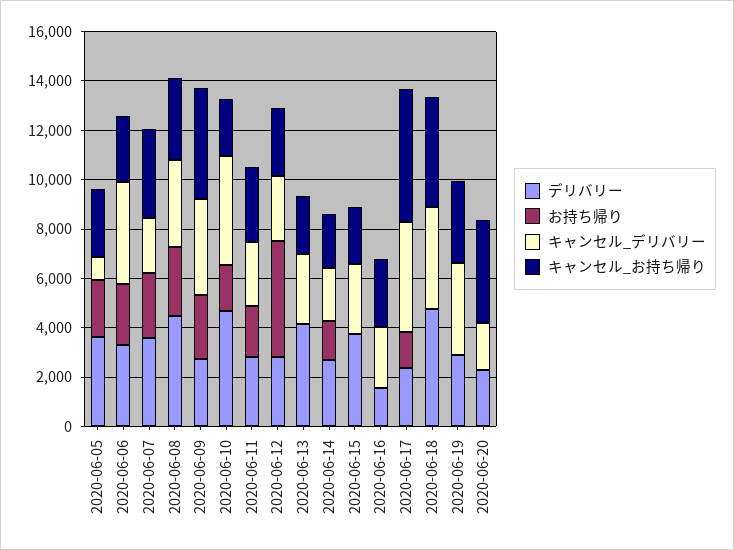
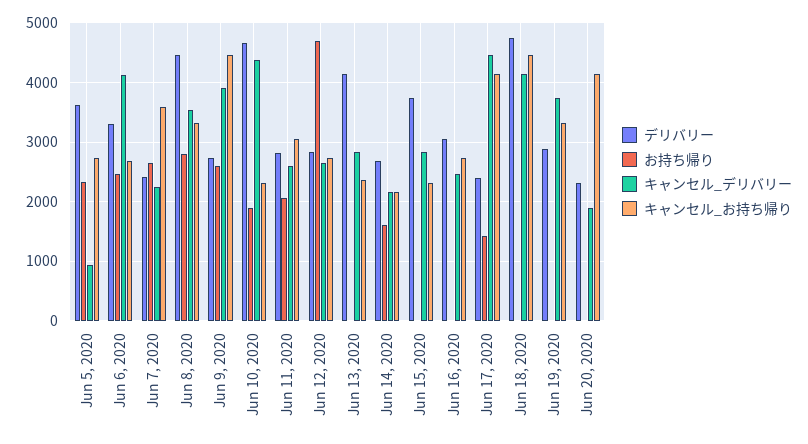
  {
    "デリバリー": {
      "2020-06-05": 3600,
      "2020-06-06": 3400,
-     "2020-06-07": 3500,
+     "2020-06-07": 2400,
      "2020-06-08": 4400,
      "2020-06-09": 2800,
      "2020-06-10": 4600,
      "2020-06-11": 2800,
      "2020-06-12": 2800,
      "2020-06-13": 4200,
      "2020-06-14": 2600,
      "2020-06-15": 3800,
-     "2020-06-16": 1500,
+     "2020-06-16": 3000,
      "2020-06-17": 2400,
      "2020-06-18": 4800,
      "2020-06-19": 2800,
      "2020-06-20": 2400
    },
    "お持ち帰り": {
      "2020-06-05": 2400,
      "2020-06-06": 2400,
      "2020-06-07": 2600,
      "2020-06-08": 2800,
      "2020-06-09": 2600,
      "2020-06-10": 2000,
      "2020-06-11": 2000,
      "2020-06-12": 4600,
      "2020-06-13": 0,
      "2020-06-14": 1600,
      "2020-06-15": 0,
      "2020-06-16": 0,
      "2020-06-17": 1400,
      "2020-06-18": 0,
      "2020-06-19": 0,
      "2020-06-20": 0
    },
    "キャンセル_デリバリー": {
      "2020-06-05": 1000,
      "2020-06-06": 4200,
      "2020-06-07": 2200,
      "2020-06-08": 3600,
      "2020-06-09": 4000,
      "2020-06-10": 4400,
      "2020-06-11": 2600,
      "2020-06-12": 2600,
      "2020-06-13": 2800,
      "2020-06-14": 2200,
      "2020-06-15": 2800,
      "2020-06-16": 2400,
      "2020-06-17": 4400,
      "2020-06-18": 4200,
      "2020-06-19": 3800,
      "2020-06-20": 2000
    },
    "キャンセル_お持ち帰り": {
      "2020-06-05": 2800,
      "2020-06-06": 2600,
      "2020-06-07": 3600,
      "2020-06-08": 3400,
      "2020-06-09": 4400,
      "2020-06-10": 2400,
      "2020-06-11": 3000,
      "2020-06-12": 2800,
      "2020-06-13": 2400,
      "2020-06-14": 2200,
      "2020-06-15": 2400,
      "2020-06-16": 2800,
-     "2020-06-17": 5500,
+     "2020-06-17": 4200,
      "2020-06-18": 4400,
      "2020-06-19": 3400,
      "2020-06-20": 4200
    }
  }

